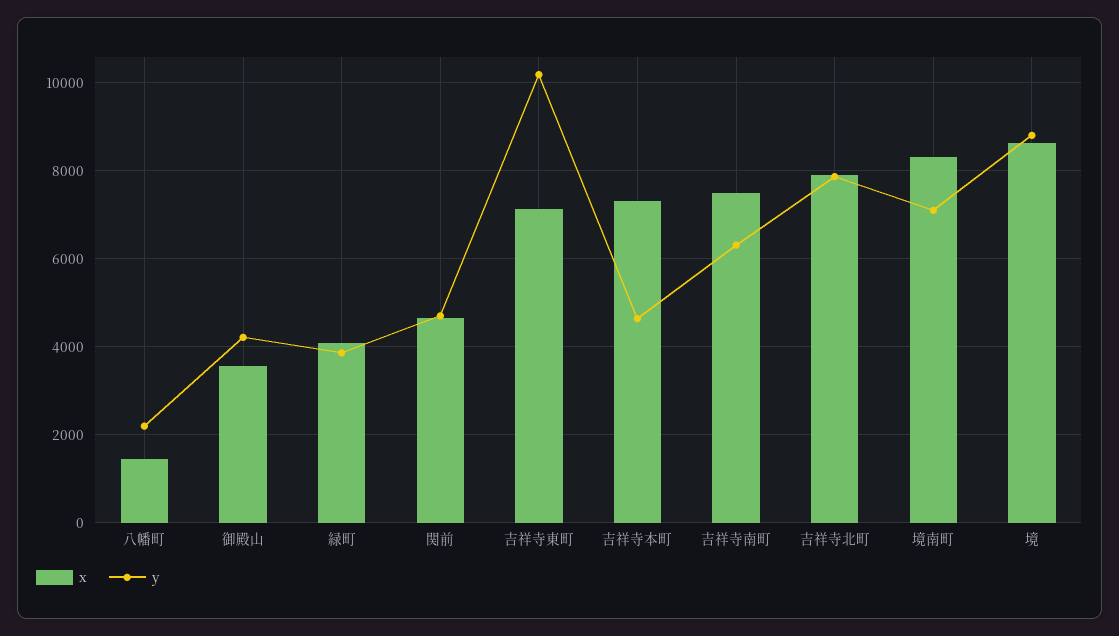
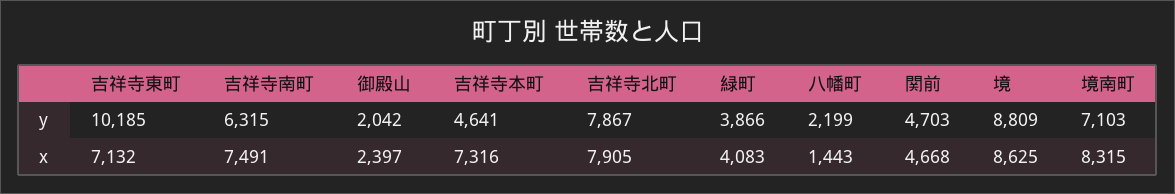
  {
    "x": {
      "八幡町": 1443,
-     "御殿山": 3600,
+     "御殿山": 2397,
      "緑町": 4083,
      "関前": 4668,
      "吉祥寺東町": 7132,
      "吉祥寺本町": 7316,
      "吉祥寺南町": 7491,
      "吉祥寺北町": 7905,
      "境南町": 8315,
      "境": 8625
    },
    "y": {
      "八幡町": 2199,
-     "御殿山": 4200,
+     "御殿山": 2042,
      "緑町": 3866,
      "関前": 4703,
      "吉祥寺東町": 10185,
      "吉祥寺本町": 4641,
      "吉祥寺南町": 6315,
      "吉祥寺北町": 7867,
      "境南町": 7103,
      "境": 8809
    }
  }

